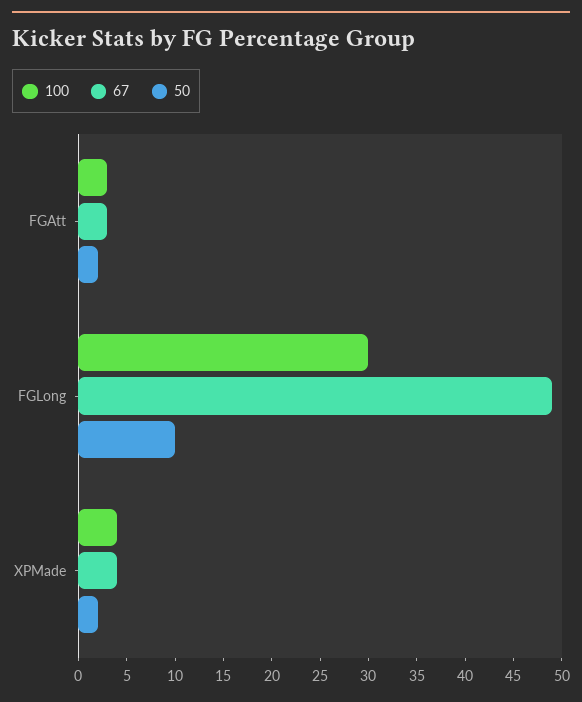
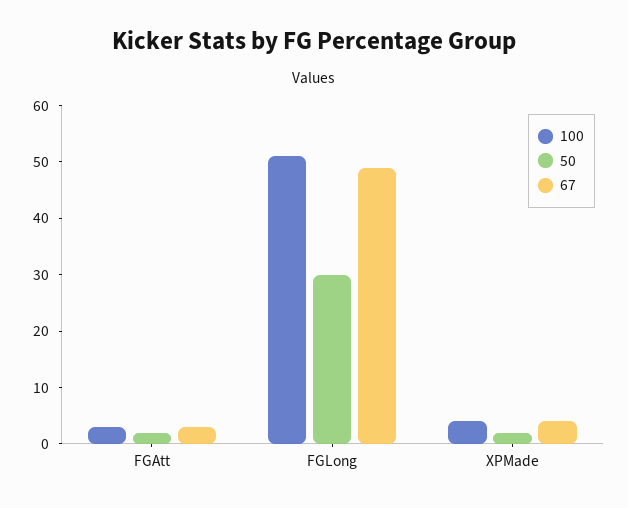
  {
    "100": {
      "FGAtt": 3,
-     "FGLong": 30,
+     "FGLong": 50,
      "XPMade": 4
    },
    "67": {
      "FGAtt": 3,
      "FGLong": 49,
      "XPMade": 4
    },
    "50": {
      "FGAtt": 2,
-     "FGLong": 10,
+     "FGLong": 30,
      "XPMade": 2
    }
  }

